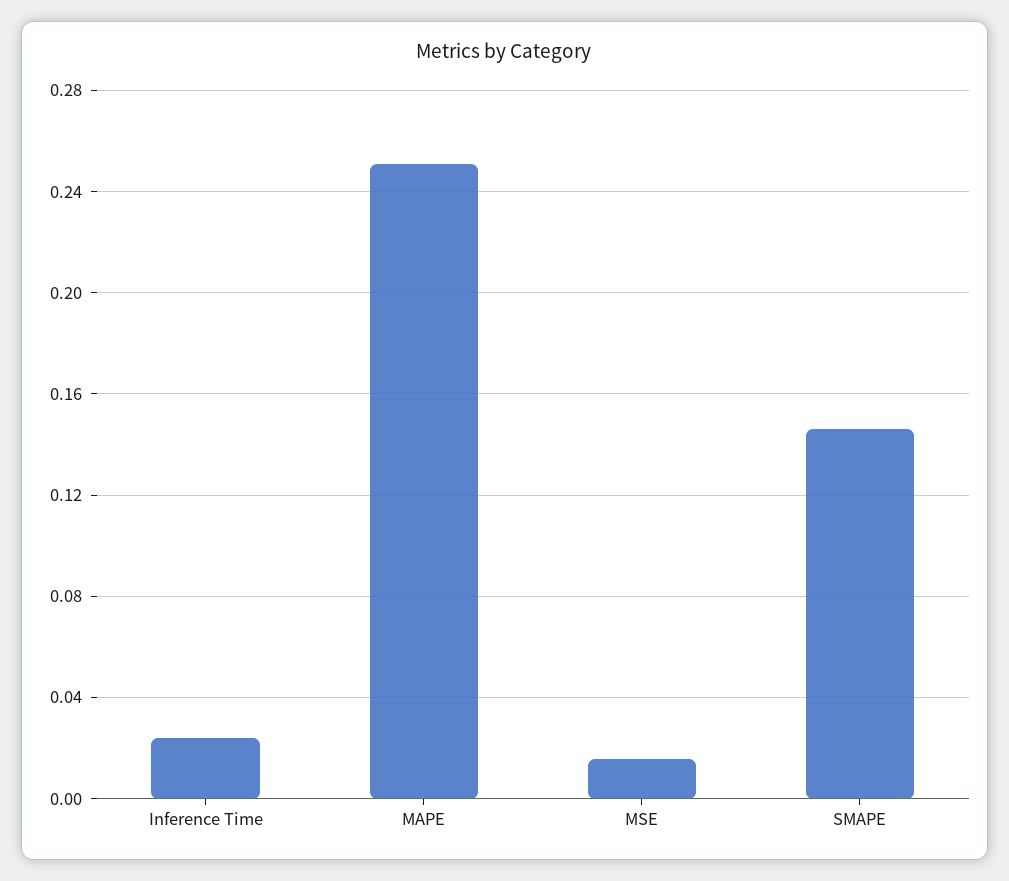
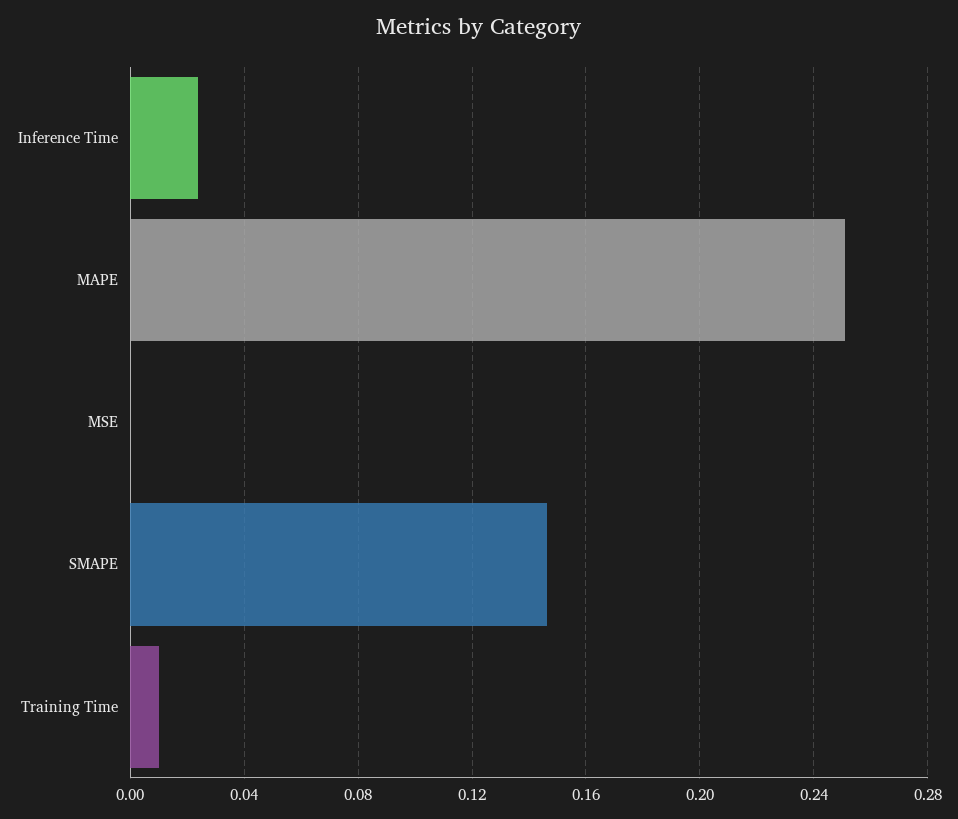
  {
    "Inference Time": 0.025,
    "MAPE": 0.25,
-   "MSE": 0.015,
+   "MSE": 0,
-   "SMAPE": 0.145
+   "SMAPE": 0.145,
+   "Training Time": 0.01
  }

